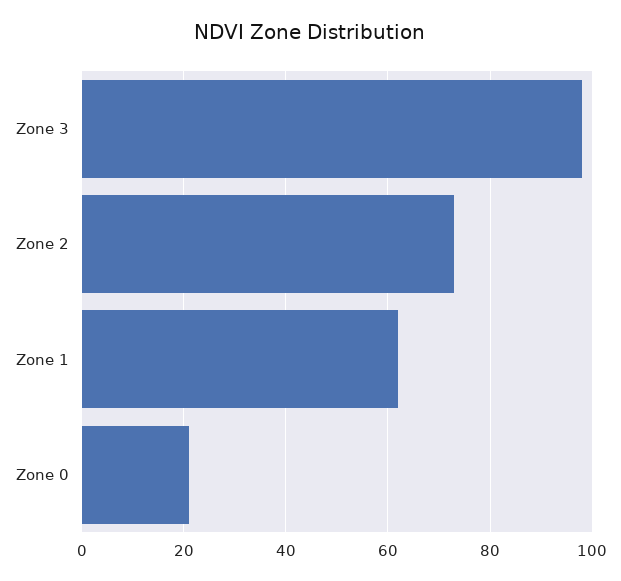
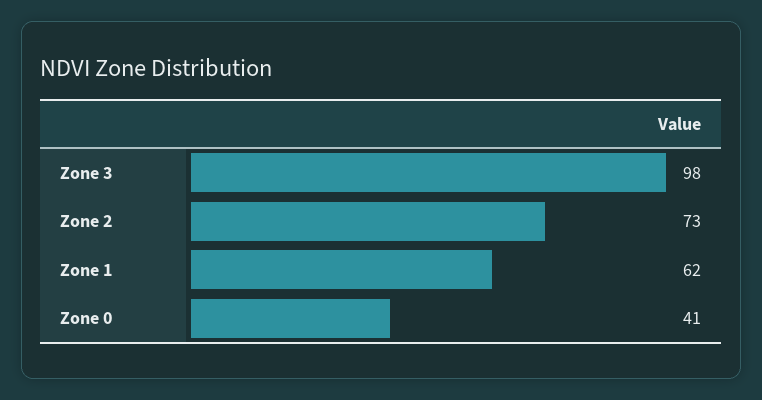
  {
    "Zone 3": 98,
    "Zone 2": 73,
    "Zone 1": 62,
-   "Zone 0": 20
+   "Zone 0": 41
  }

